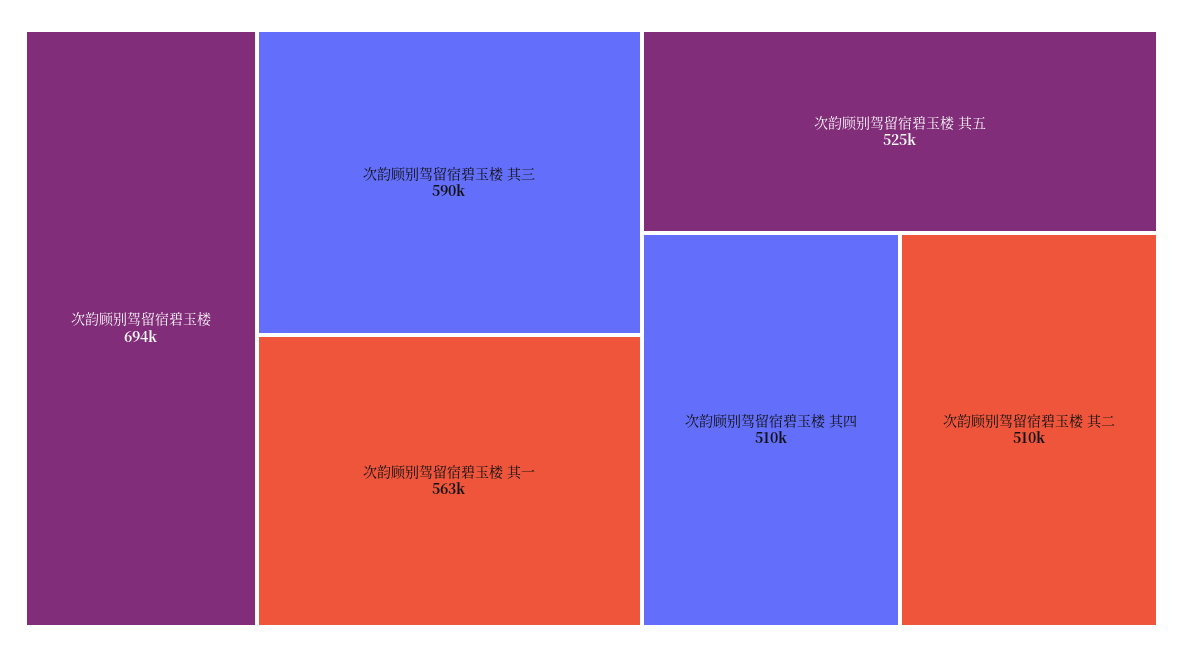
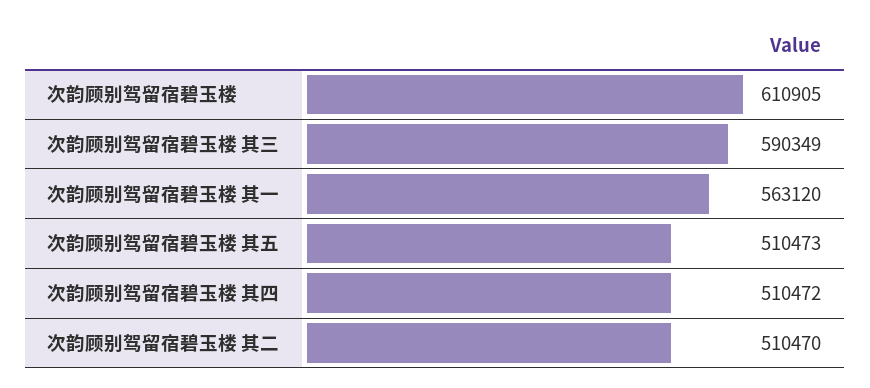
  {
-   "次韵顾别驾留宿碧玉楼": 694000,
+   "次韵顾别驾留宿碧玉楼": 610905,
    "次韵顾别驾留宿碧玉楼 其三": 590349,
    "次韵顾别驾留宿碧玉楼 其一": 563120,
-   "次韵顾别驾留宿碧玉楼 其五": 525000,
+   "次韵顾别驾留宿碧玉楼 其五": 510473,
    "次韵顾别驾留宿碧玉楼 其四": 510472,
    "次韵顾别驾留宿碧玉楼 其二": 510470
  }

